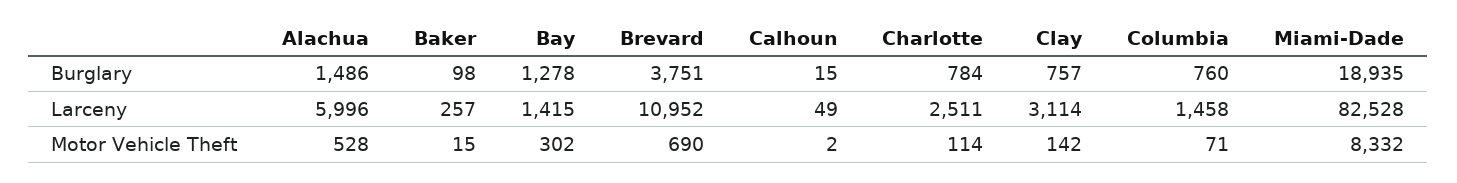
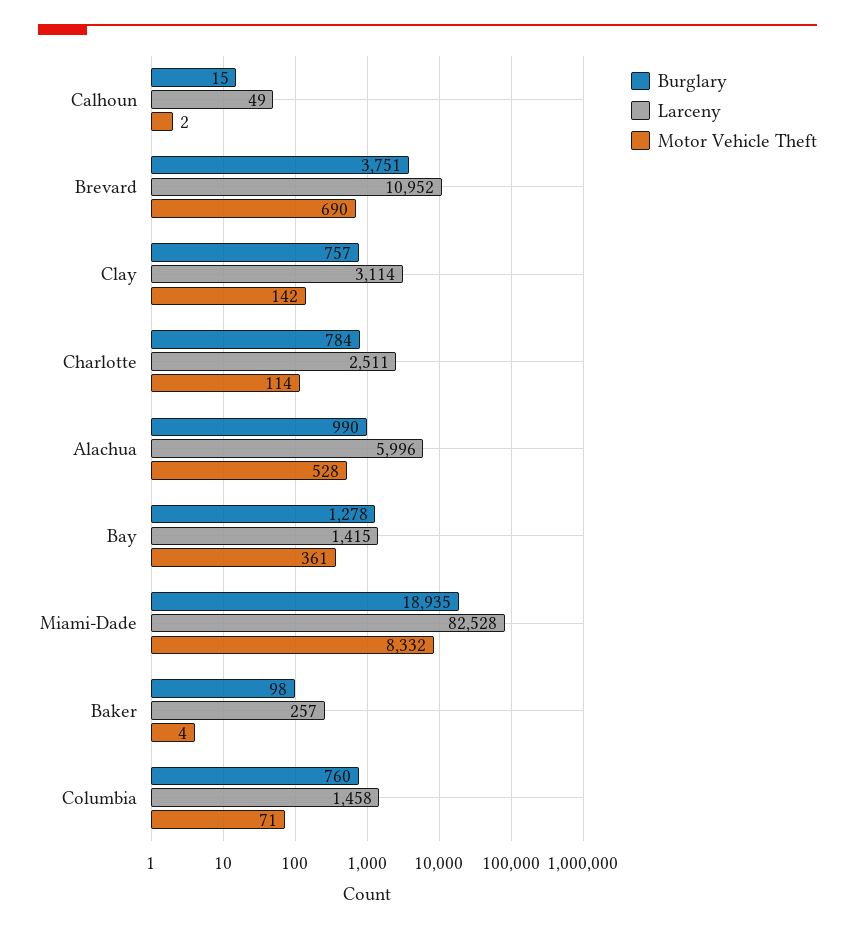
  {
    "Burglary": {
-     "Alachua": 1486,
+     "Alachua": 990,
      "Baker": 98,
      "Bay": 1278,
      "Brevard": 3751,
      "Calhoun": 15,
      "Charlotte": 784,
      "Clay": 757,
      "Columbia": 760,
      "Miami-Dade": 18935
    },
    "Larceny": {
      "Alachua": 5996,
      "Baker": 257,
      "Bay": 1415,
      "Brevard": 10952,
      "Calhoun": 49,
      "Charlotte": 2511,
      "Clay": 3114,
      "Columbia": 1458,
      "Miami-Dade": 82528
    },
    "Motor Vehicle Theft": {
      "Alachua": 528,
-     "Baker": 15,
+     "Baker": 4,
-     "Bay": 302,
+     "Bay": 361,
      "Brevard": 690,
      "Calhoun": 2,
      "Charlotte": 114,
      "Clay": 142,
      "Columbia": 71,
      "Miami-Dade": 8332
    }
  }

